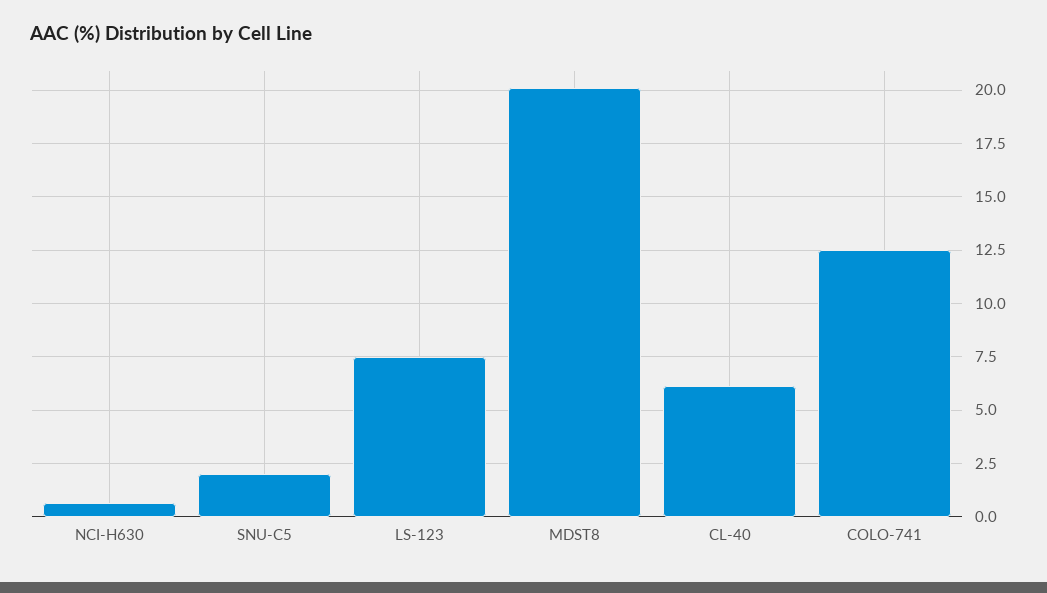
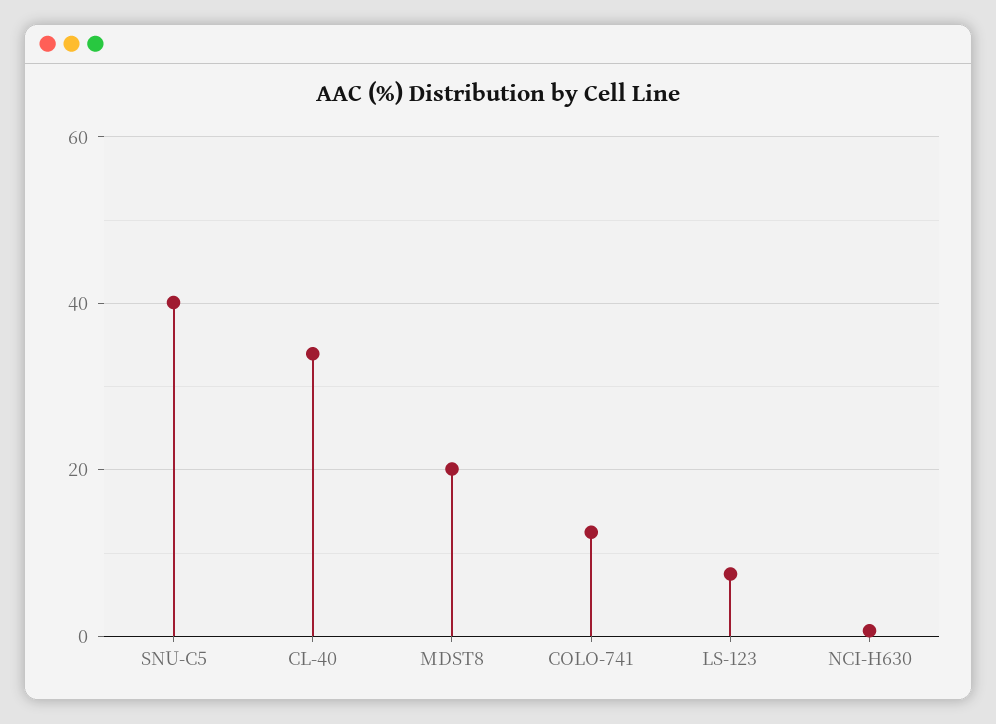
  {
    "NCI-H630": 0.5,
-   "SNU-C5": 2,
+   "SNU-C5": 40,
    "LS-123": 7.5,
    "MDST8": 20,
-   "CL-40": 6,
+   "CL-40": 34,
    "COLO-741": 12.5
  }

